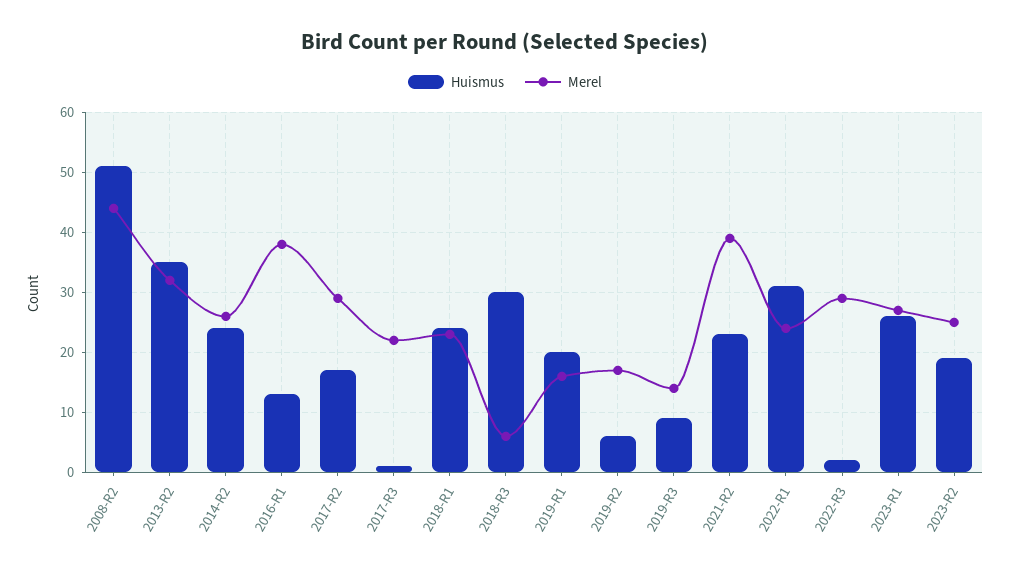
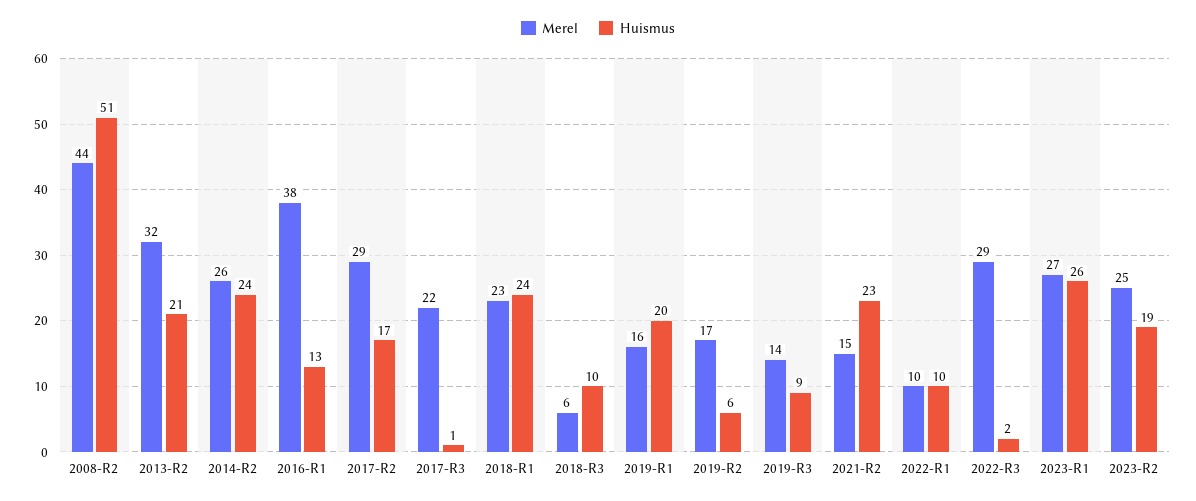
  {
    "Huismus": {
      "2008-R2": 51,
-     "2013-R2": 35,
+     "2013-R2": 21,
      "2014-R2": 24,
      "2016-R1": 13,
      "2017-R2": 17,
      "2017-R3": 1,
      "2018-R1": 24,
-     "2018-R3": 30,
+     "2018-R3": 10,
      "2019-R1": 20,
      "2019-R2": 6,
      "2019-R3": 9,
      "2021-R2": 23,
-     "2022-R1": 30,
+     "2022-R1": 10,
      "2022-R3": 2,
      "2023-R1": 26,
      "2023-R2": 19
    },
    "Merel": {
      "2008-R2": 44,
      "2013-R2": 32,
      "2014-R2": 26,
      "2016-R1": 38,
      "2017-R2": 29,
      "2017-R3": 22,
      "2018-R1": 23,
      "2018-R3": 6,
      "2019-R1": 16,
      "2019-R2": 17,
      "2019-R3": 14,
-     "2021-R2": 40,
+     "2021-R2": 15,
-     "2022-R1": 25,
+     "2022-R1": 10,
      "2022-R3": 29,
      "2023-R1": 27,
      "2023-R2": 25
    }
  }

